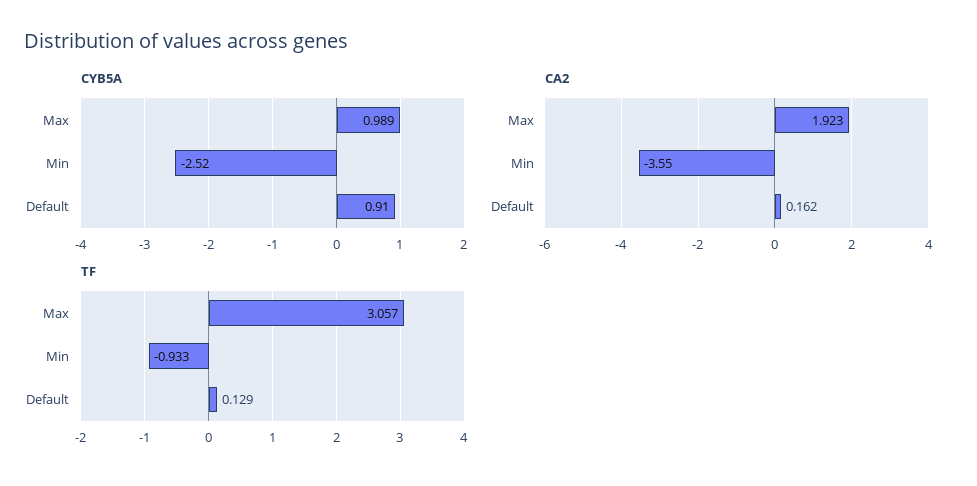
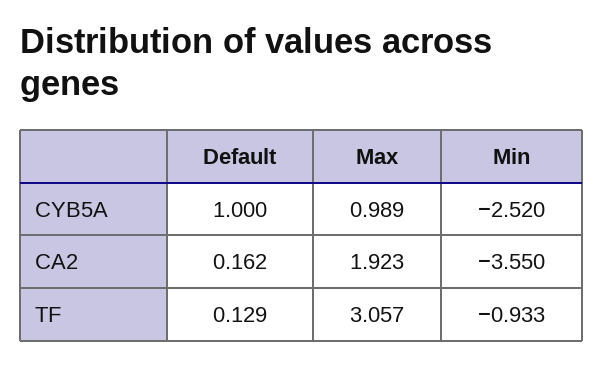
  {
    "CYB5A": {
      "Max": 0.989,
      "Min": -2.52,
-     "Default": 0.91
+     "Default": 1
    },
    "CA2": {
      "Max": 1.923,
      "Min": -3.55,
      "Default": 0.162
    },
    "TF": {
      "Max": 3.057,
      "Min": -0.933,
      "Default": 0.129
    }
  }

